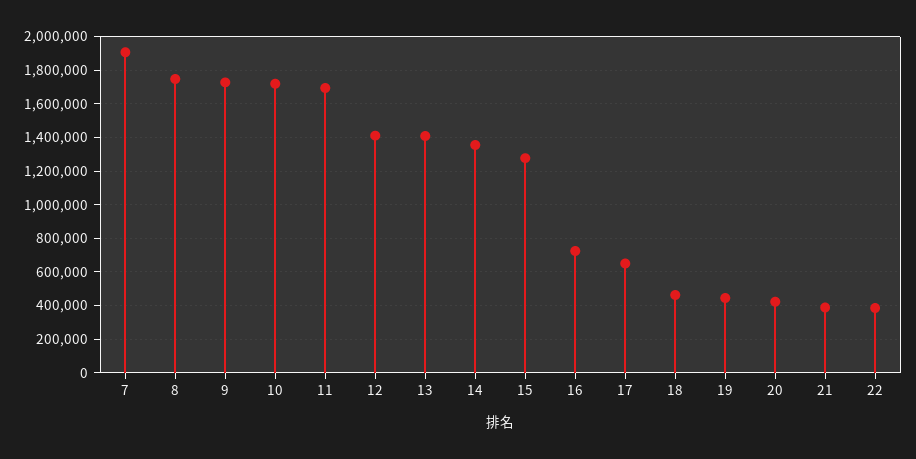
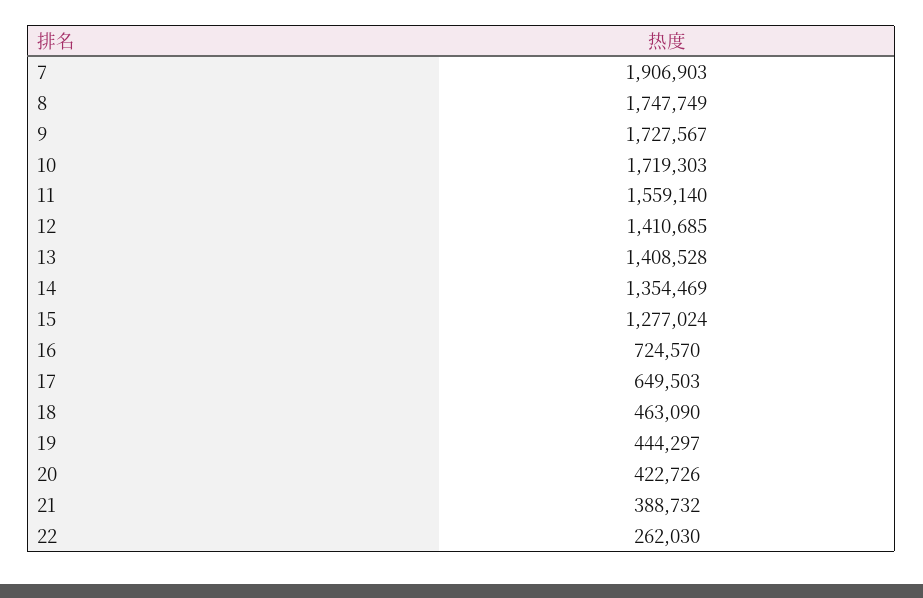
  {
    "7": 1906903,
    "8": 1747749,
    "9": 1727567,
    "10": 1719303,
-   "11": 1700000,
+   "11": 1559140,
    "12": 1410685,
    "13": 1408528,
    "14": 1354469,
    "15": 1277024,
    "16": 724570,
    "17": 649503,
    "18": 463090,
    "19": 444297,
    "20": 422726,
    "21": 388732,
-   "22": 400000
+   "22": 262030
  }

